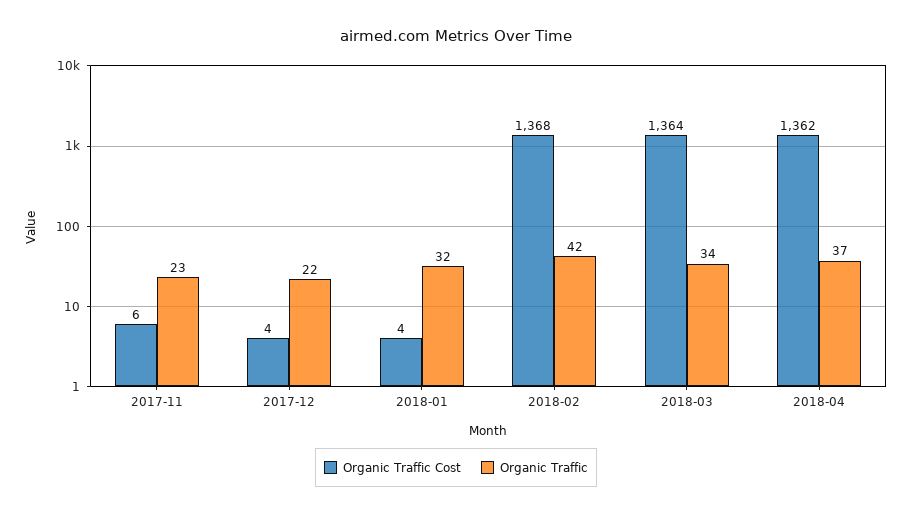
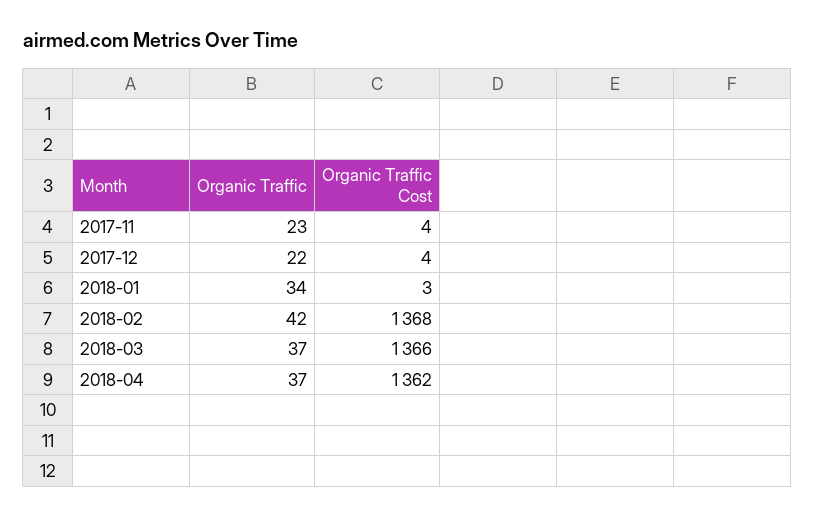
  {
    "Organic Traffic Cost": {
-     "2017-11": 6,
+     "2017-11": 4,
      "2017-12": 4,
-     "2018-01": 4,
+     "2018-01": 3,
      "2018-02": 1368,
-     "2018-03": 1364,
+     "2018-03": 1366,
      "2018-04": 1362
    },
    "Organic Traffic": {
      "2017-11": 23,
      "2017-12": 22,
-     "2018-01": 32,
+     "2018-01": 34,
      "2018-02": 42,
-     "2018-03": 34,
+     "2018-03": 37,
      "2018-04": 37
    }
  }

